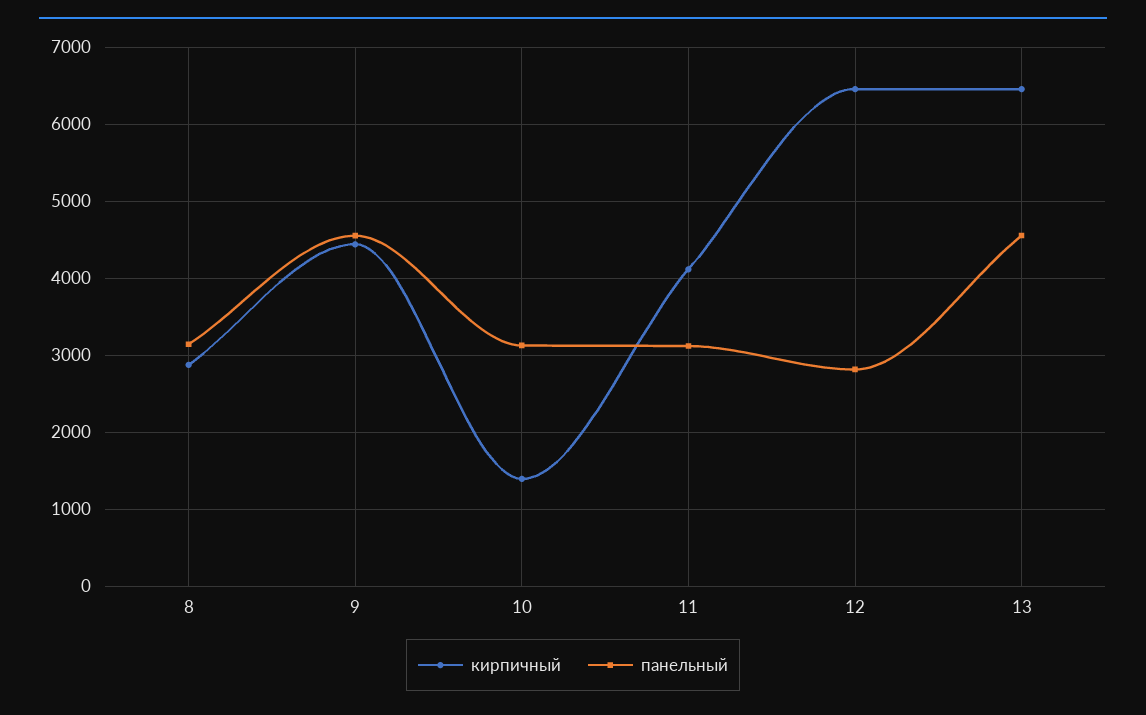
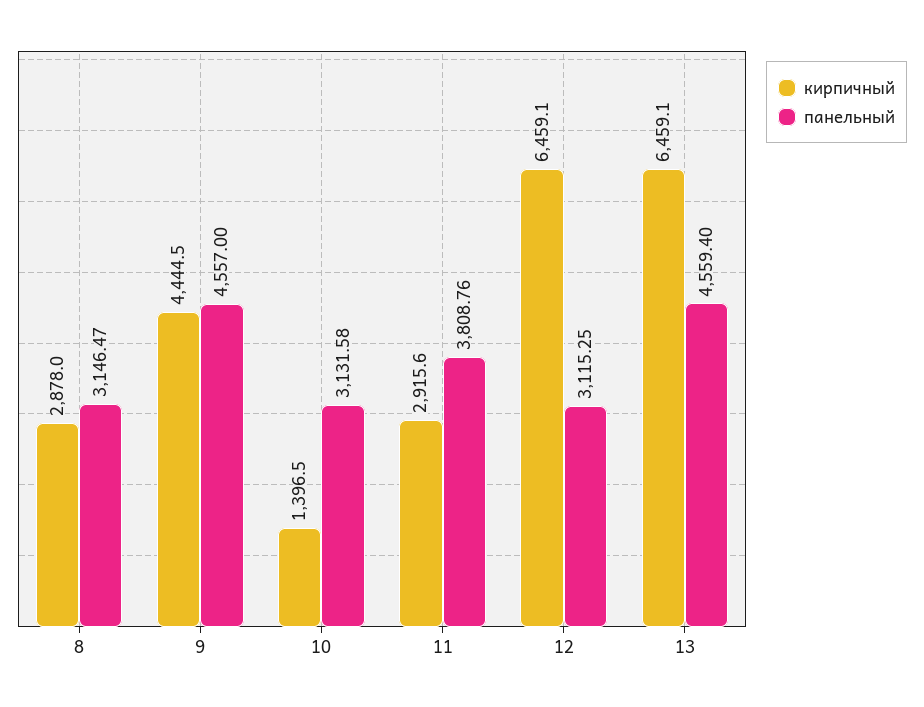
  {
    "кирпичный": {
      "8": 2878,
      "9": 4444.5,
      "10": 1396.5,
-     "11": 4100,
+     "11": 2915.6,
      "12": 6459.1,
      "13": 6459.1
    },
    "панельный": {
      "8": 3146.47,
      "9": 4557,
      "10": 3131.58,
-     "11": 3100,
+     "11": 3808.76,
-     "12": 2800,
+     "12": 3115.25,
      "13": 4559.4
    }
  }

